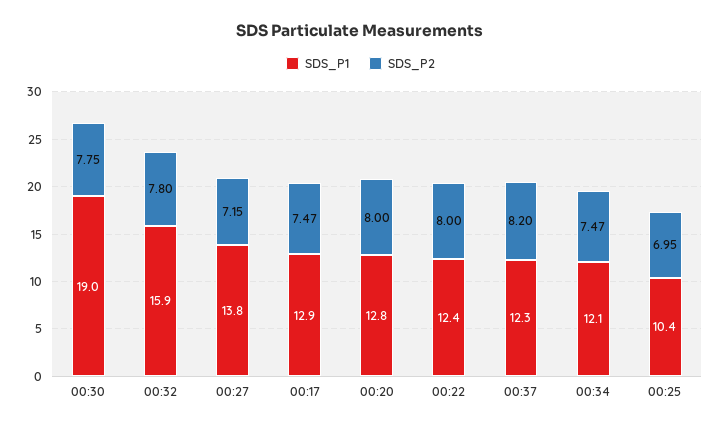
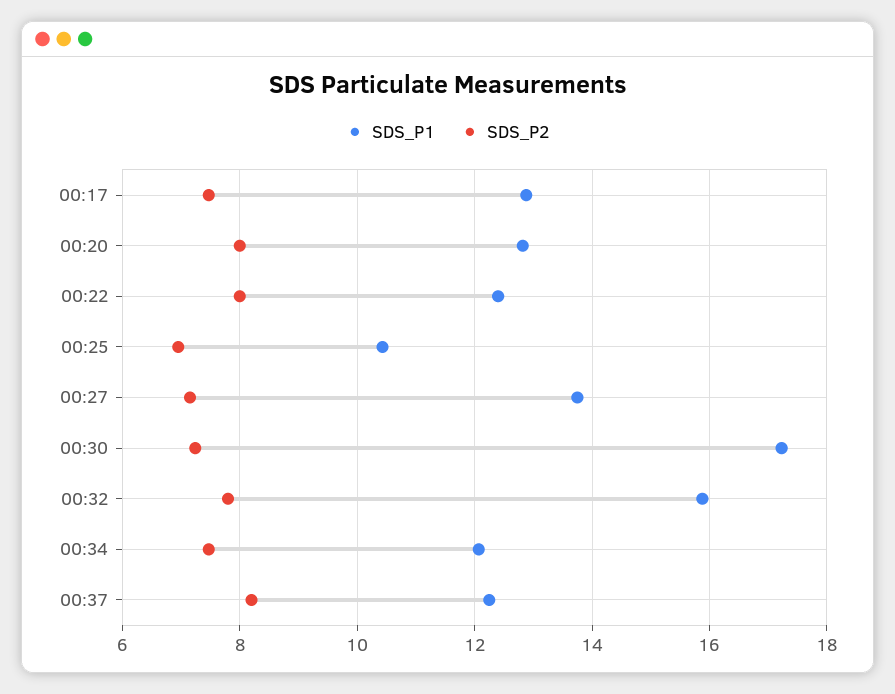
  {
    "SDS_P1": {
-     "00:30": 19,
+     "00:30": 17.2,
      "00:32": 15.9,
      "00:27": 13.8,
      "00:17": 12.9,
      "00:20": 12.8,
      "00:22": 12.4,
      "00:37": 12.3,
      "00:34": 12.1,
      "00:25": 10.4
    },
    "SDS_P2": {
-     "00:30": 7.75,
+     "00:30": 7.2,
      "00:32": 7.8,
      "00:27": 7.15,
      "00:17": 7.47,
      "00:20": 8,
      "00:22": 8,
      "00:37": 8.2,
      "00:34": 7.47,
      "00:25": 6.95
    }
  }

